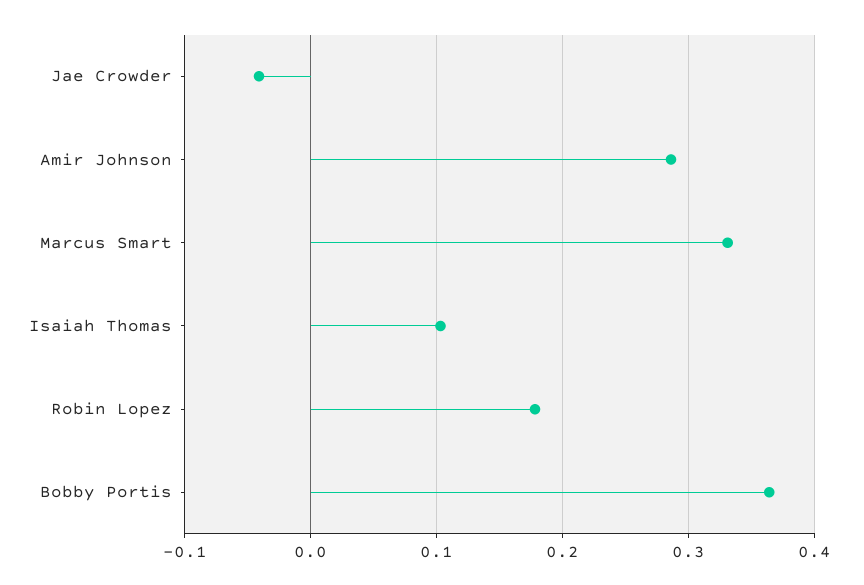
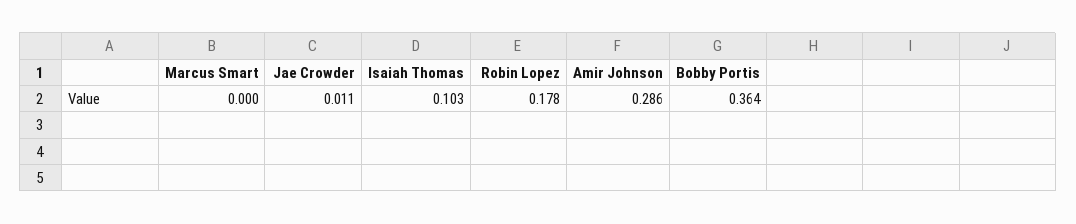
  {
-   "Jae Crowder": -0.04,
+   "Jae Crowder": 0.011,
    "Amir Johnson": 0.286,
-   "Marcus Smart": 0.33,
+   "Marcus Smart": 0,
    "Isaiah Thomas": 0.103,
    "Robin Lopez": 0.178,
    "Bobby Portis": 0.364
  }

